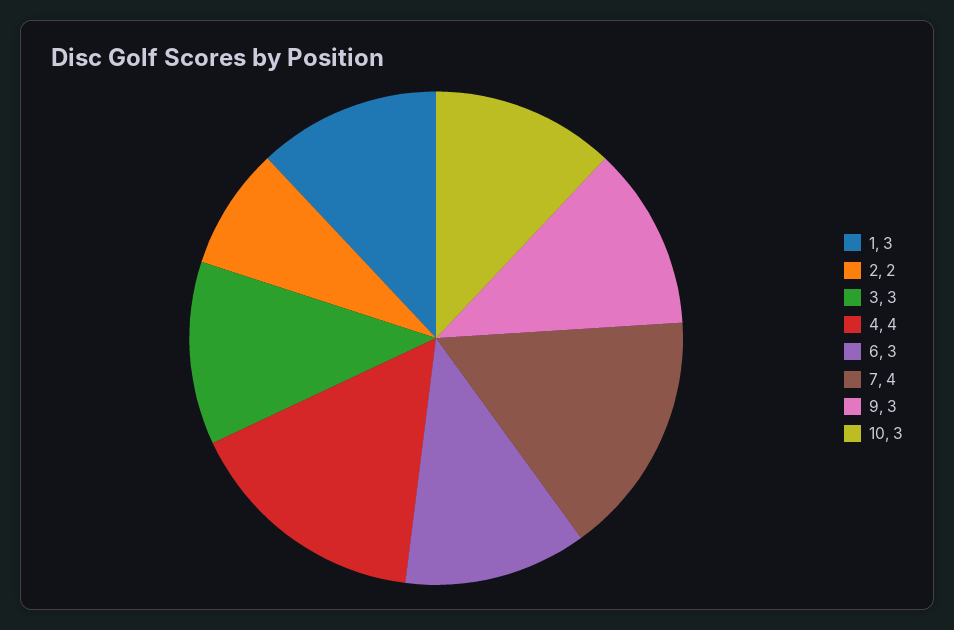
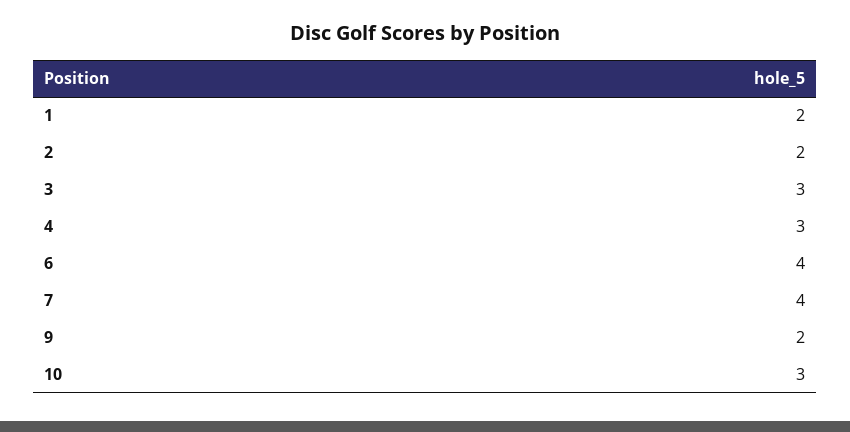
  {
-   "1": 3,
+   "1": 2,
    "2": 2,
    "3": 3,
-   "4": 4,
+   "4": 3,
-   "6": 3,
+   "6": 4,
    "7": 4,
-   "9": 3,
+   "9": 2,
    "10": 3
  }

